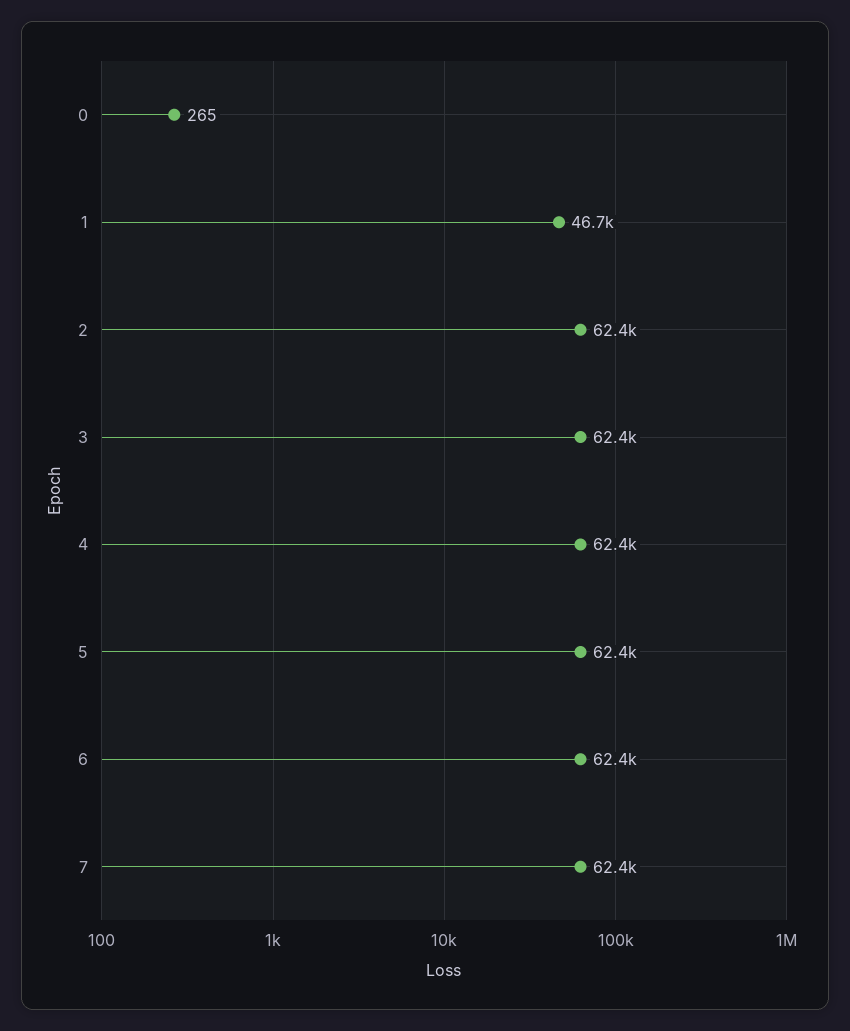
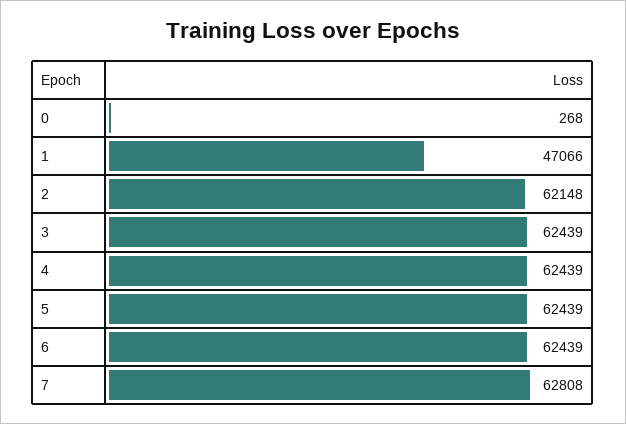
  {
-   "0": 265,
+   "0": 268,
-   "1": 46700,
+   "1": 47066,
-   "2": 62400,
+   "2": 62148,
    "3": 62439,
    "4": 62439,
    "5": 62439,
    "6": 62439,
-   "7": 62400
+   "7": 62808
  }

